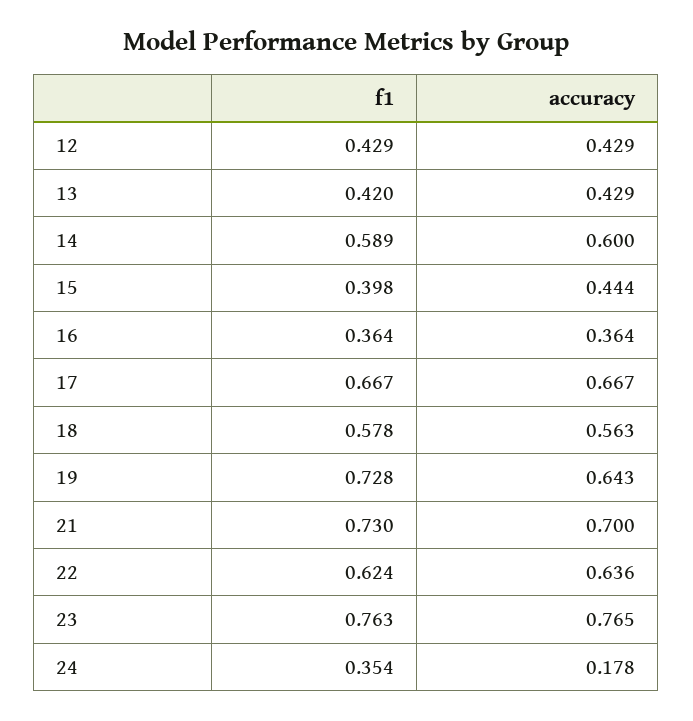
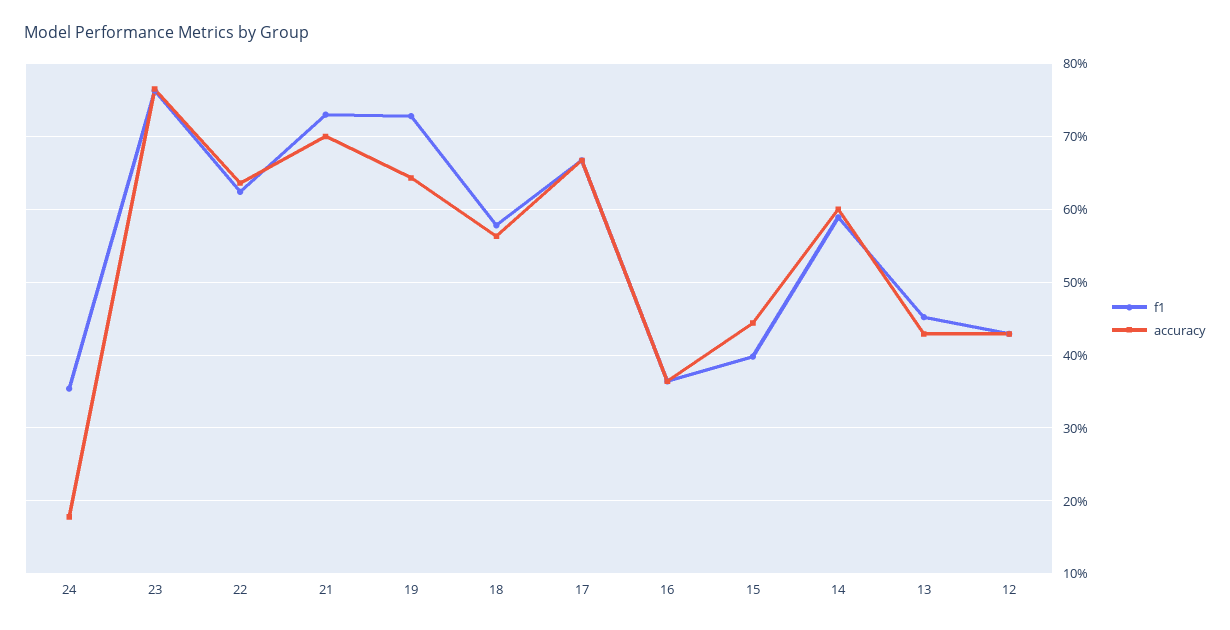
  {
    "f1": {
      "12": 0.429,
-     "13": 0.42,
+     "13": 0.45,
      "14": 0.589,
      "15": 0.398,
      "16": 0.364,
      "17": 0.667,
      "18": 0.578,
      "19": 0.728,
      "21": 0.73,
      "22": 0.624,
      "23": 0.763,
      "24": 0.354
    },
    "accuracy": {
      "12": 0.429,
      "13": 0.429,
      "14": 0.6,
      "15": 0.444,
      "16": 0.364,
      "17": 0.667,
      "18": 0.563,
      "19": 0.643,
      "21": 0.7,
      "22": 0.636,
      "23": 0.765,
      "24": 0.178
    }
  }

